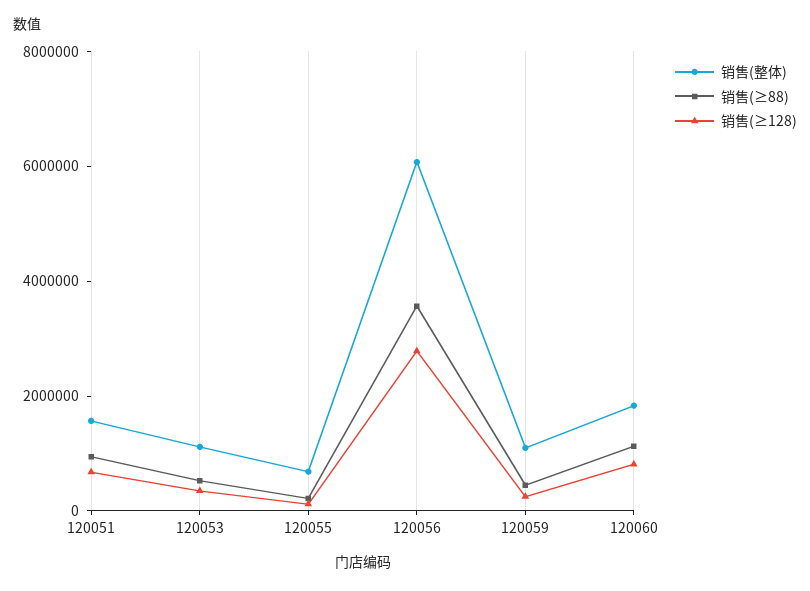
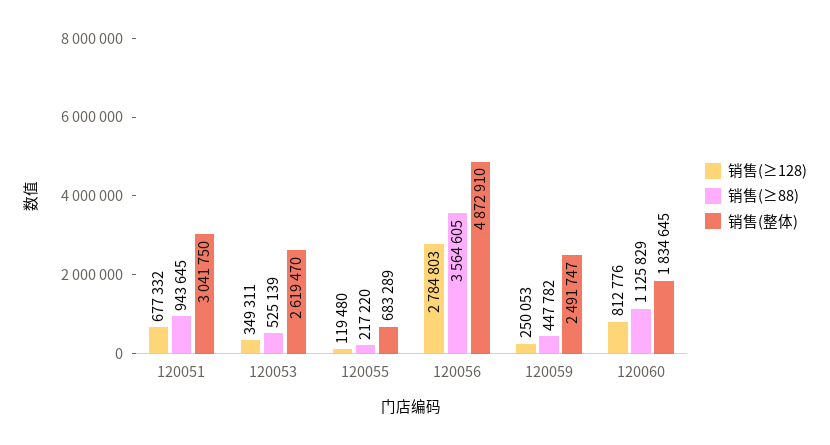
  {
    "销售(整体)": {
-     "120051": 1500000,
+     "120051": 3041750,
-     "120053": 1000000,
+     "120053": 2619470,
      "120055": 683289,
-     "120056": 6000000,
+     "120056": 4872910,
-     "120059": 1000000,
+     "120059": 2491747,
      "120060": 1834645
    },
    "销售(≥88)": {
      "120051": 943645,
      "120053": 525139,
      "120055": 217220,
      "120056": 3564605,
      "120059": 447782,
      "120060": 1125829
    },
    "销售(≥128)": {
      "120051": 677332,
      "120053": 349311,
      "120055": 119480,
      "120056": 2784803,
      "120059": 250053,
      "120060": 812776
    }
  }

